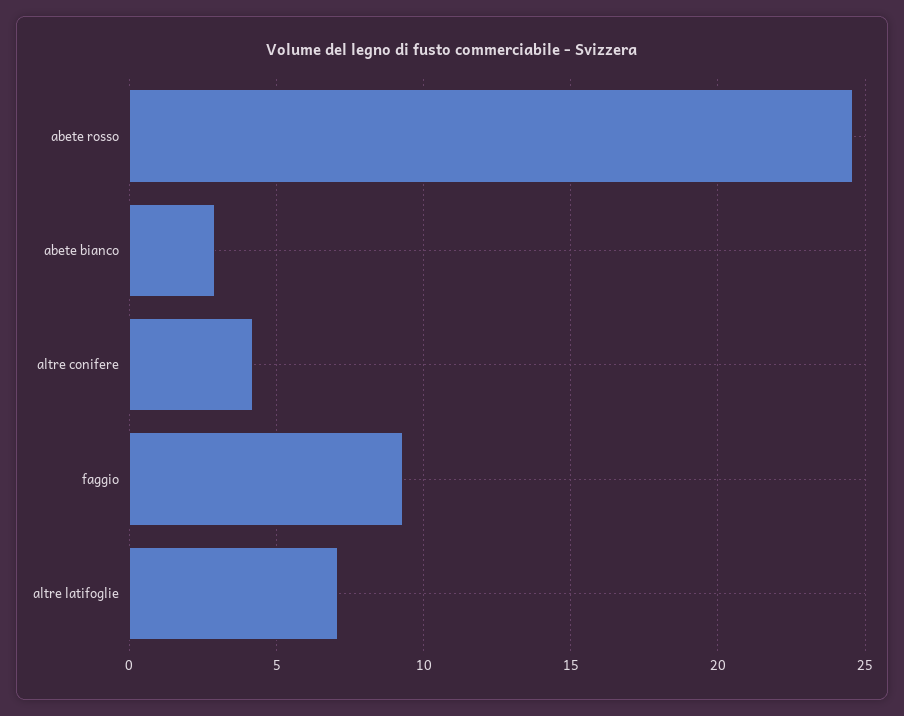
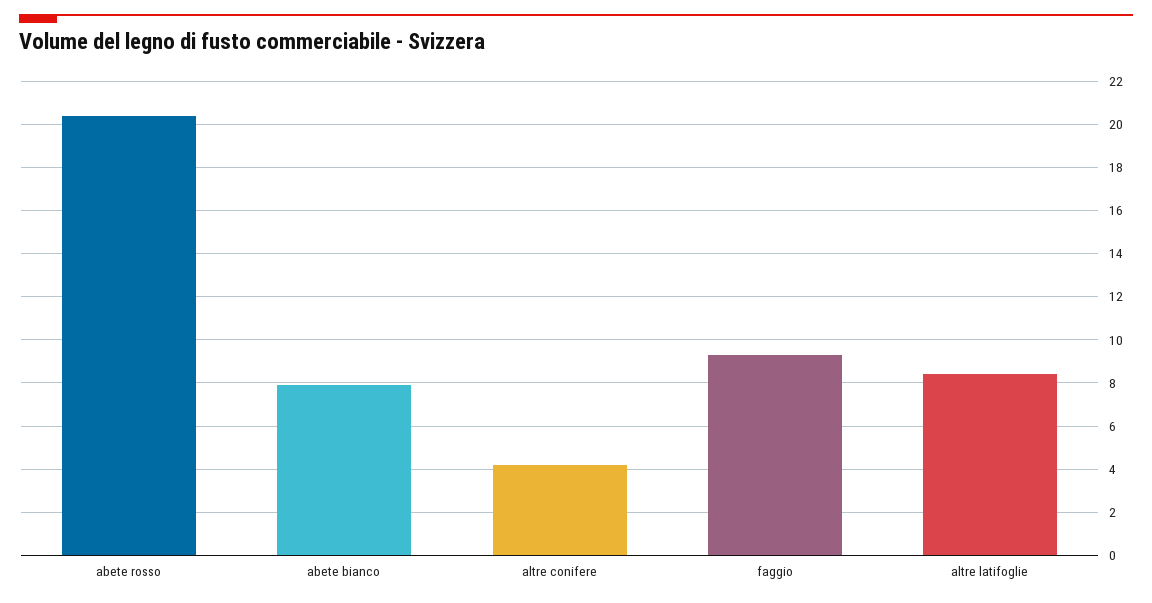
  {
-   "abete rosso": 24.5,
+   "abete rosso": 20.5,
-   "abete bianco": 3,
+   "abete bianco": 8,
    "altre conifere": 4,
    "faggio": 9.5,
-   "altre latifoglie": 7
+   "altre latifoglie": 8.5
  }

